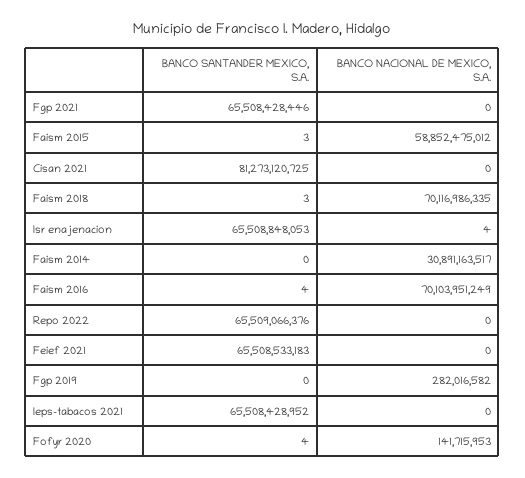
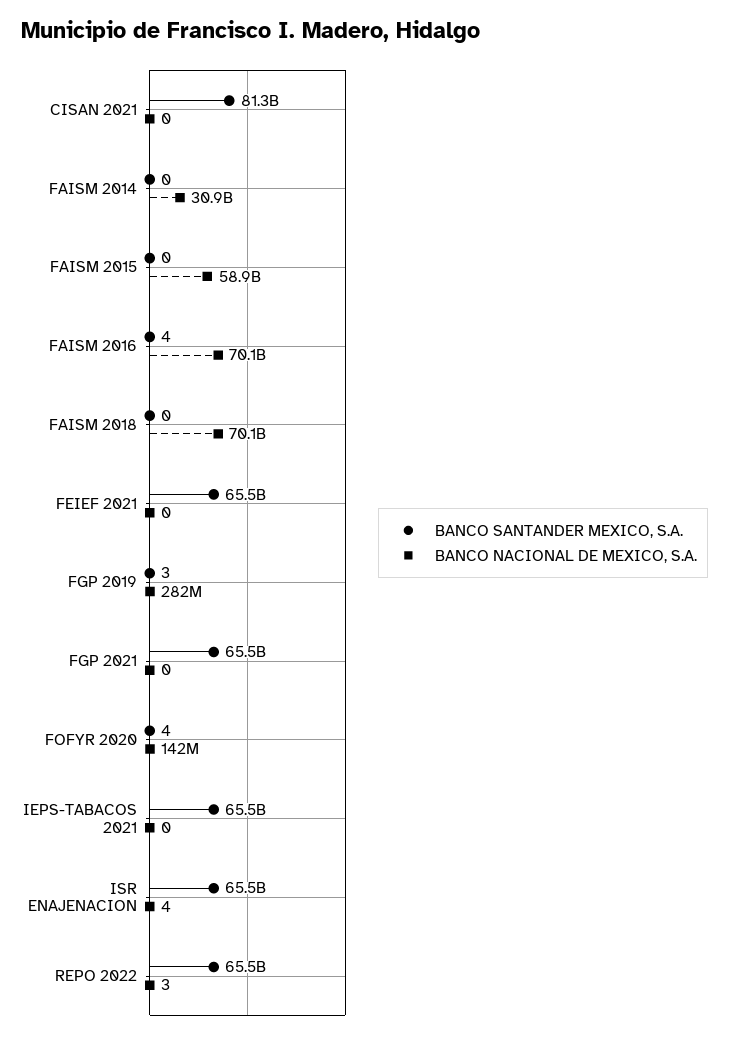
  {
    "BANCO SANTANDER MEXICO, S.A.": {
      "Fgp 2021": 65508428446,
-     "Faism 2015": 3,
+     "Faism 2015": 0,
      "Cisan 2021": 81273120725,
-     "Faism 2018": 3,
+     "Faism 2018": 0,
      "Isr enajenacion": 65508848053,
      "Faism 2014": 0,
      "Faism 2016": 4,
      "Repo 2022": 65509066376,
      "Feief 2021": 65508533183,
-     "Fgp 2019": 0,
+     "Fgp 2019": 3,
      "Ieps-tabacos 2021": 65508428952,
      "Fofyr 2020": 4
    },
    "BANCO NACIONAL DE MEXICO, S.A.": {
      "Fgp 2021": 0,
      "Faism 2015": 58852475012,
      "Cisan 2021": 0,
      "Faism 2018": 70116986335,
      "Isr enajenacion": 4,
      "Faism 2014": 30891163517,
      "Faism 2016": 70103951249,
-     "Repo 2022": 0,
+     "Repo 2022": 3,
      "Feief 2021": 0,
      "Fgp 2019": 282016582,
      "Ieps-tabacos 2021": 0,
      "Fofyr 2020": 141715953
    }
  }

